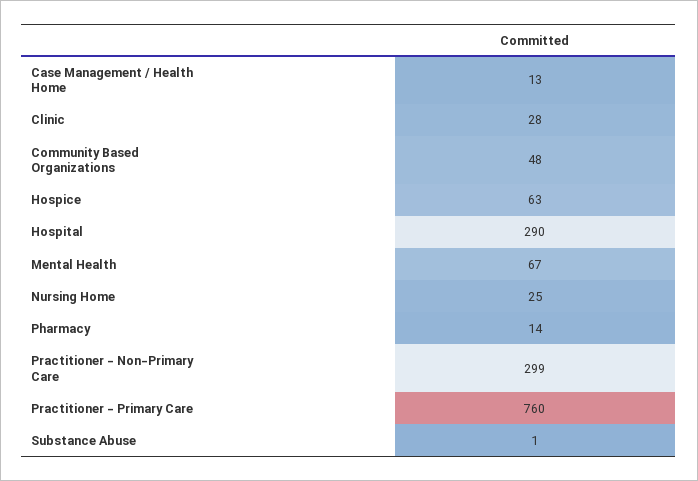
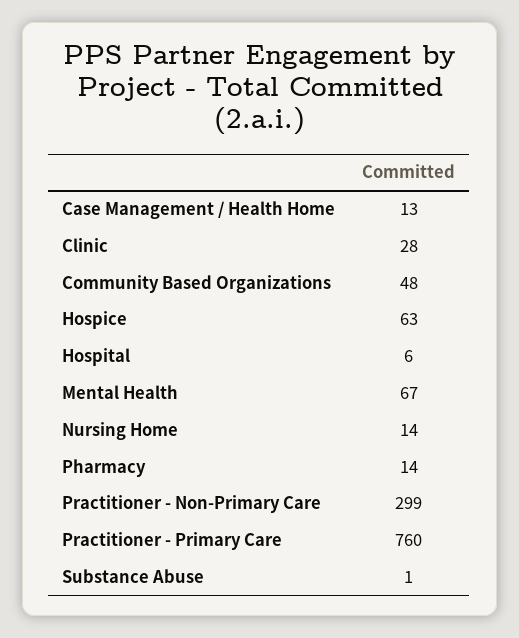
  {
    "Case Management / Health Home": 13,
    "Clinic": 28,
    "Community Based Organizations": 48,
    "Hospice": 63,
-   "Hospital": 290,
+   "Hospital": 6,
    "Mental Health": 67,
-   "Nursing Home": 25,
+   "Nursing Home": 14,
    "Pharmacy": 14,
    "Practitioner - Non-Primary Care": 299,
    "Practitioner - Primary Care": 760,
    "Substance Abuse": 1
  }

